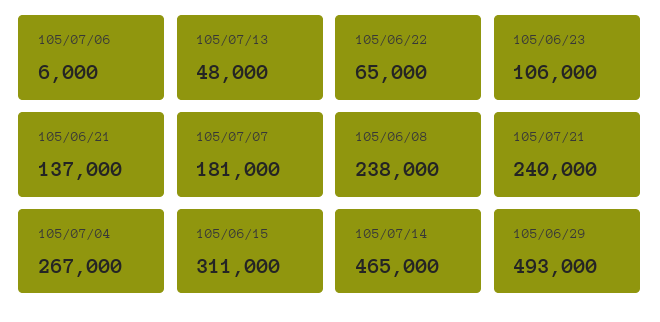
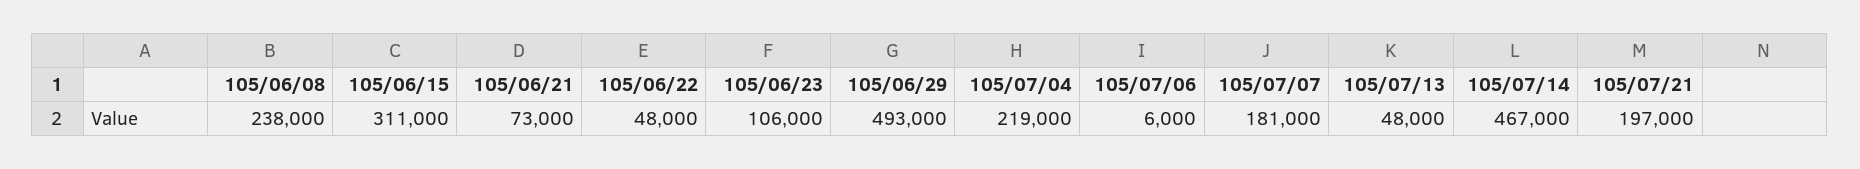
  {
    "105/07/06": 6000,
    "105/07/13": 48000,
-   "105/06/22": 65000,
+   "105/06/22": 48000,
    "105/06/23": 106000,
-   "105/06/21": 137000,
+   "105/06/21": 73000,
    "105/07/07": 181000,
    "105/06/08": 238000,
-   "105/07/21": 240000,
+   "105/07/21": 197000,
-   "105/07/04": 267000,
+   "105/07/04": 219000,
    "105/06/15": 311000,
-   "105/07/14": 465000,
+   "105/07/14": 467000,
    "105/06/29": 493000
  }

